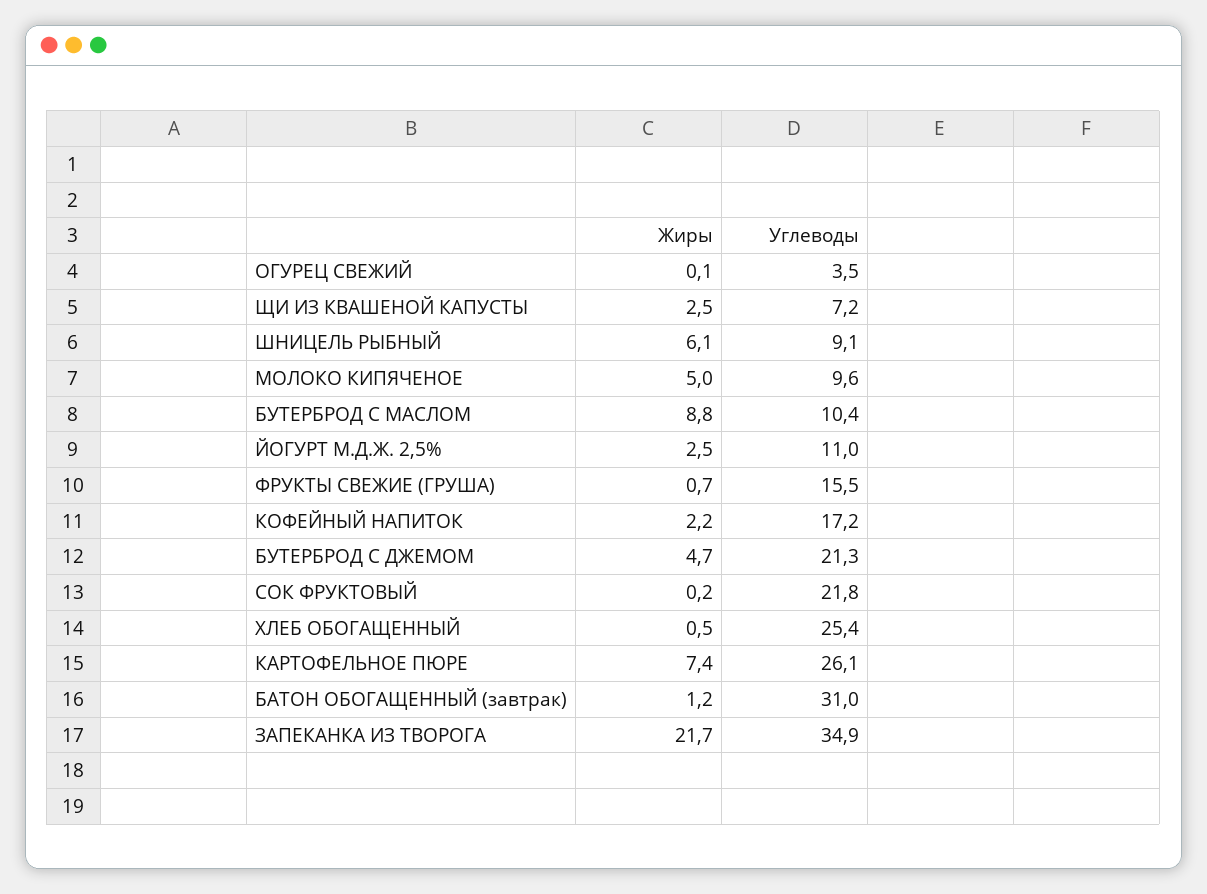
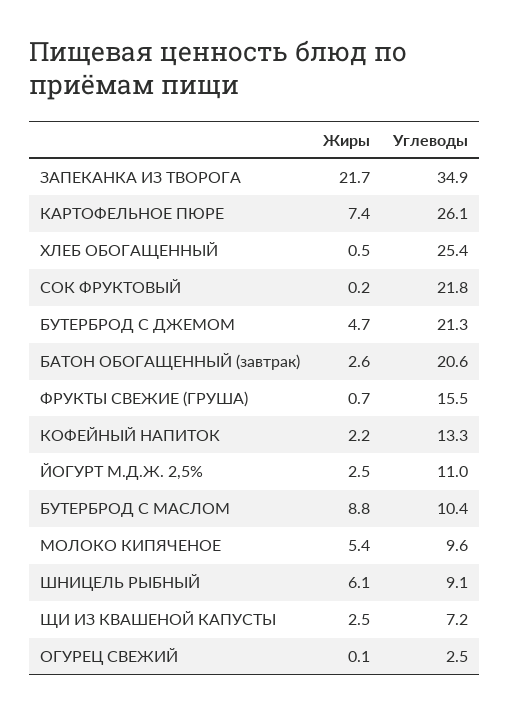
  {
    "Жиры": {
      "ОГУРЕЦ СВЕЖИЙ": 0.1,
      "ЩИ ИЗ КВАШЕНОЙ КАПУСТЫ": 2.5,
      "ШНИЦЕЛЬ РЫБНЫЙ": 6.1,
-     "МОЛОКО КИПЯЧЕНОЕ": 5,
+     "МОЛОКО КИПЯЧЕНОЕ": 5.4,
      "БУТЕРБРОД С МАСЛОМ": 8.8,
      "ЙОГУРТ М.Д.Ж. 2,5%": 2.5,
      "ФРУКТЫ СВЕЖИЕ (ГРУША)": 0.7,
      "КОФЕЙНЫЙ НАПИТОК": 2.2,
      "БУТЕРБРОД С ДЖЕМОМ": 4.7,
      "СОК ФРУКТОВЫЙ": 0.2,
      "ХЛЕБ ОБОГАЩЕННЫЙ": 0.5,
      "КАРТОФЕЛЬНОЕ ПЮРЕ": 7.4,
-     "БАТОН ОБОГАЩЕННЫЙ (завтрак)": 1.2,
+     "БАТОН ОБОГАЩЕННЫЙ (завтрак)": 2.6,
      "ЗАПЕКАНКА ИЗ ТВОРОГА": 21.7
    },
    "Углеводы": {
-     "ОГУРЕЦ СВЕЖИЙ": 3.5,
+     "ОГУРЕЦ СВЕЖИЙ": 2.5,
      "ЩИ ИЗ КВАШЕНОЙ КАПУСТЫ": 7.2,
      "ШНИЦЕЛЬ РЫБНЫЙ": 9.1,
      "МОЛОКО КИПЯЧЕНОЕ": 9.6,
      "БУТЕРБРОД С МАСЛОМ": 10.4,
      "ЙОГУРТ М.Д.Ж. 2,5%": 11,
      "ФРУКТЫ СВЕЖИЕ (ГРУША)": 15.5,
-     "КОФЕЙНЫЙ НАПИТОК": 17.2,
+     "КОФЕЙНЫЙ НАПИТОК": 13.3,
      "БУТЕРБРОД С ДЖЕМОМ": 21.3,
      "СОК ФРУКТОВЫЙ": 21.8,
      "ХЛЕБ ОБОГАЩЕННЫЙ": 25.4,
      "КАРТОФЕЛЬНОЕ ПЮРЕ": 26.1,
-     "БАТОН ОБОГАЩЕННЫЙ (завтрак)": 31,
+     "БАТОН ОБОГАЩЕННЫЙ (завтрак)": 20.6,
      "ЗАПЕКАНКА ИЗ ТВОРОГА": 34.9
    }
  }

